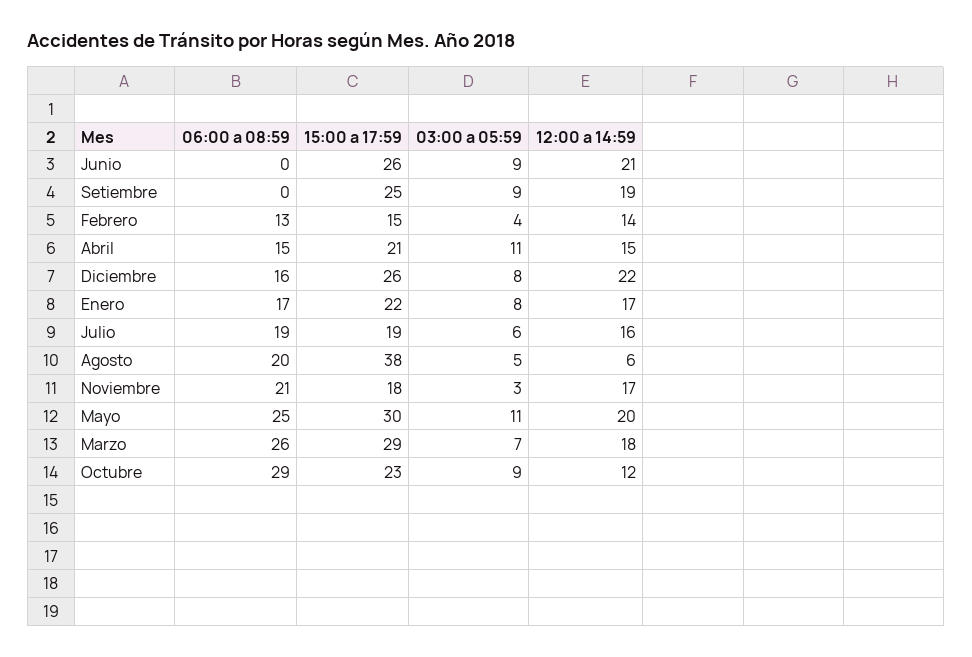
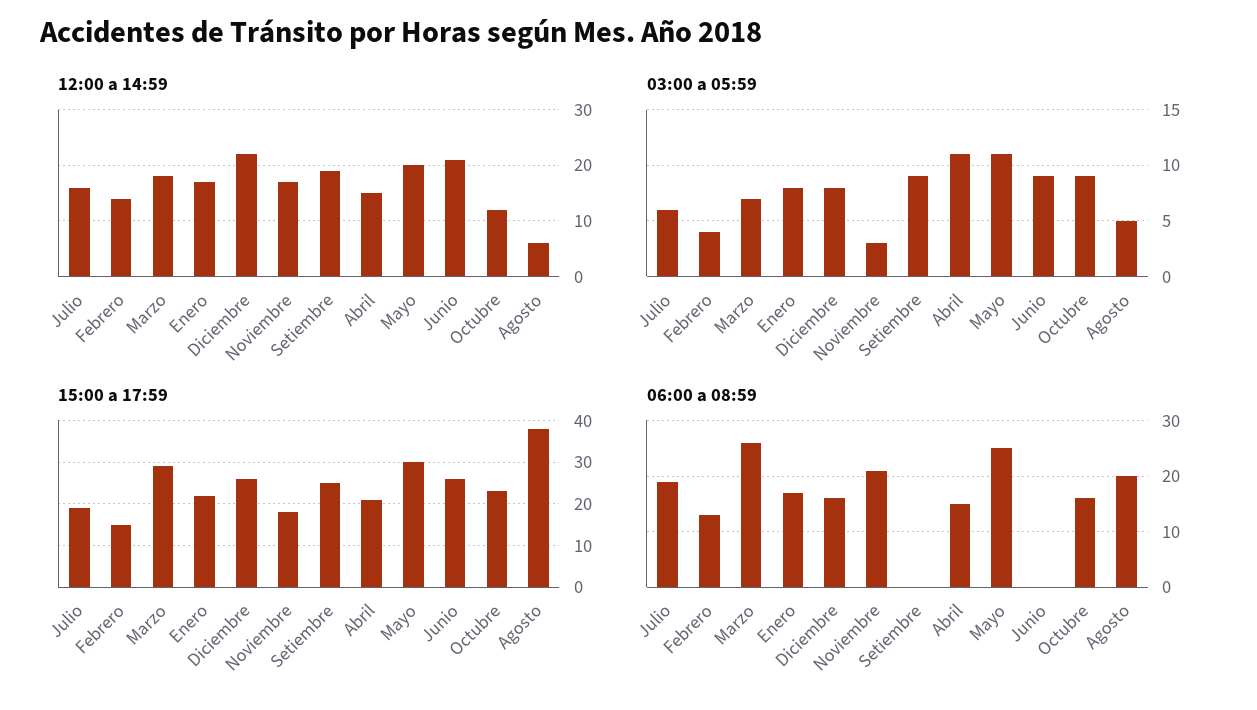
  {
    "06:00 a 08:59": {
      "Junio": 0,
      "Setiembre": 0,
      "Febrero": 13,
      "Abril": 15,
      "Diciembre": 16,
      "Enero": 17,
      "Julio": 19,
      "Agosto": 20,
      "Noviembre": 21,
      "Mayo": 25,
      "Marzo": 26,
-     "Octubre": 29
+     "Octubre": 15
    },
    "15:00 a 17:59": {
      "Junio": 26,
      "Setiembre": 25,
      "Febrero": 15,
      "Abril": 21,
      "Diciembre": 26,
      "Enero": 22,
      "Julio": 19,
      "Agosto": 38,
      "Noviembre": 18,
      "Mayo": 30,
      "Marzo": 29,
      "Octubre": 23
    },
    "03:00 a 05:59": {
      "Junio": 9,
      "Setiembre": 9,
      "Febrero": 4,
      "Abril": 11,
      "Diciembre": 8,
      "Enero": 8,
      "Julio": 6,
      "Agosto": 5,
      "Noviembre": 3,
      "Mayo": 11,
      "Marzo": 7,
      "Octubre": 9
    },
    "12:00 a 14:59": {
      "Junio": 21,
      "Setiembre": 19,
      "Febrero": 14,
      "Abril": 15,
      "Diciembre": 22,
      "Enero": 17,
      "Julio": 16,
      "Agosto": 6,
      "Noviembre": 17,
      "Mayo": 20,
      "Marzo": 18,
      "Octubre": 12
    }
  }

